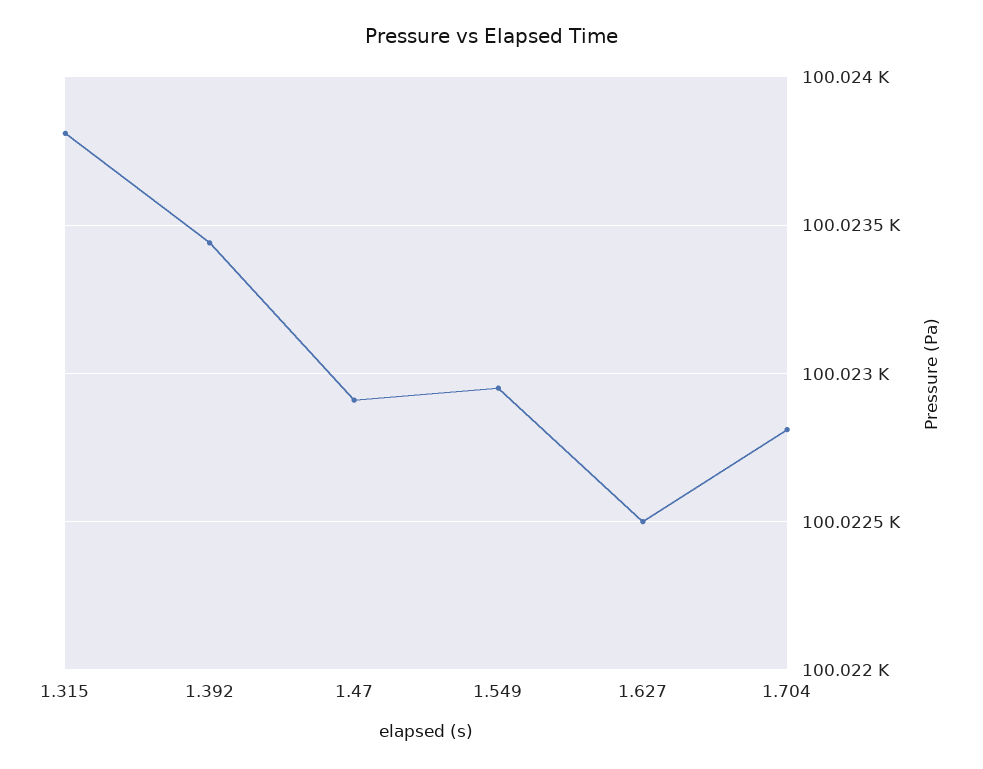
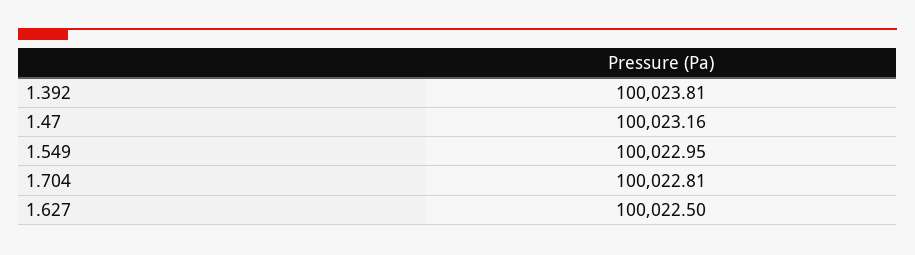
  {
-   "1.315": 100023.8,
-   "1.392": 100023.45,
+   "1.392": 100023.81,
-   "1.47": 100022.9,
+   "1.47": 100023.16,
    "1.549": 100022.95,
    "1.627": 100022.5,
    "1.704": 100022.81
  }

